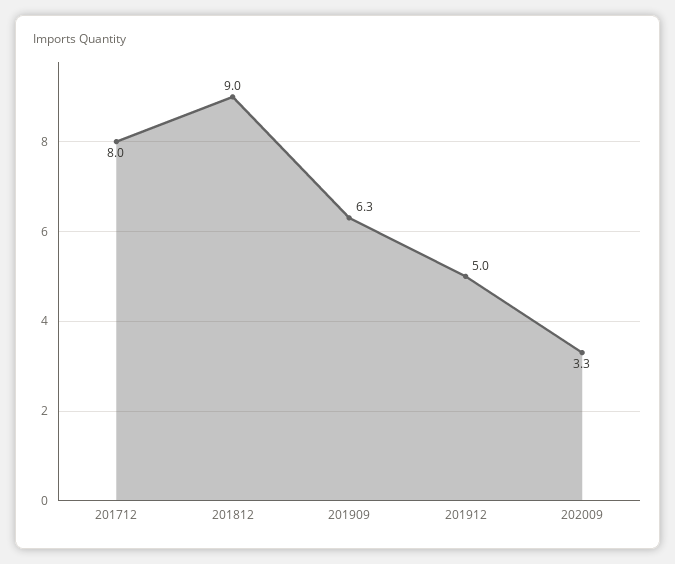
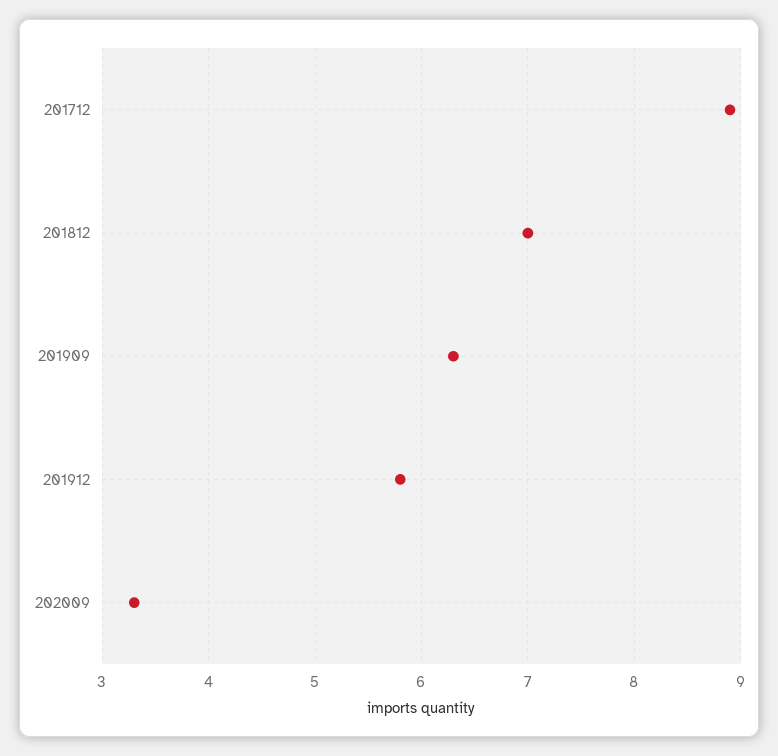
  {
-   "201712": 8,
+   "201712": 8.9,
-   "201812": 9,
+   "201812": 7,
    "201909": 6.3,
-   "201912": 5,
+   "201912": 5.8,
    "202009": 3.3
  }

